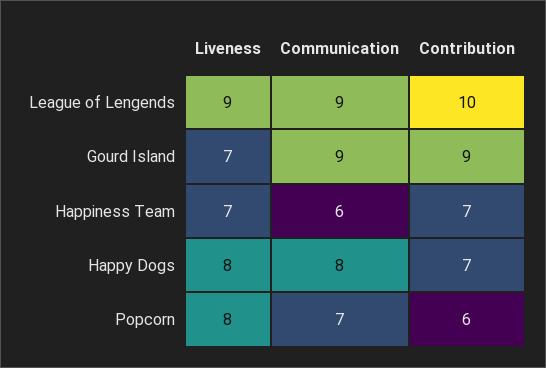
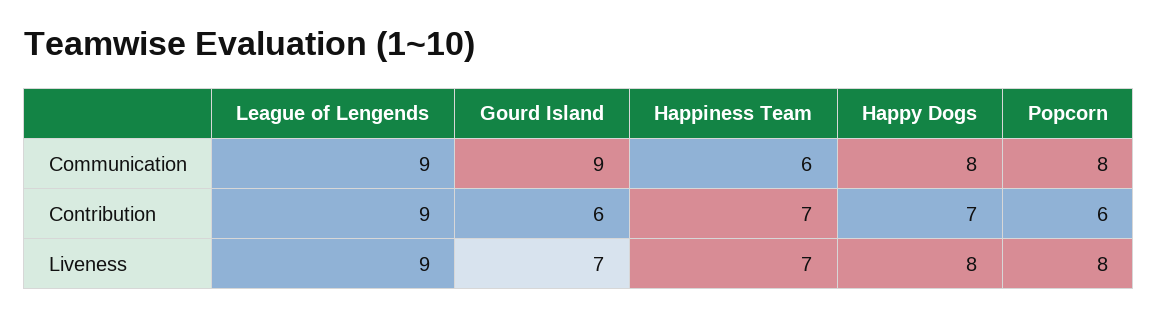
  {
    "Liveness": {
      "League of Lengends": 9,
      "Gourd Island": 7,
      "Happiness Team": 7,
      "Happy Dogs": 8,
      "Popcorn": 8
    },
    "Communication": {
      "League of Lengends": 9,
      "Gourd Island": 9,
      "Happiness Team": 6,
      "Happy Dogs": 8,
-     "Popcorn": 7
+     "Popcorn": 8
    },
    "Contribution": {
-     "League of Lengends": 10,
+     "League of Lengends": 9,
-     "Gourd Island": 9,
+     "Gourd Island": 6,
      "Happiness Team": 7,
      "Happy Dogs": 7,
      "Popcorn": 6
    }
  }

